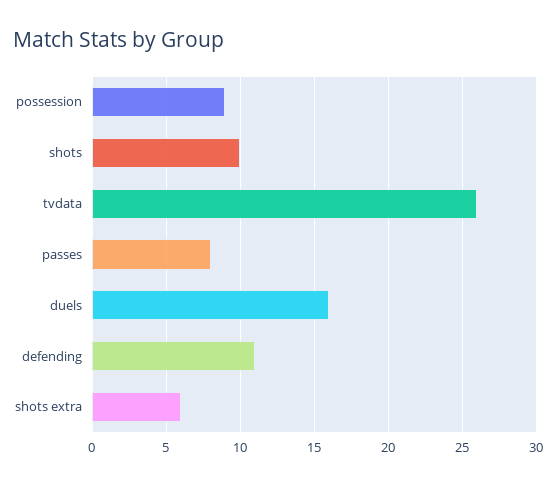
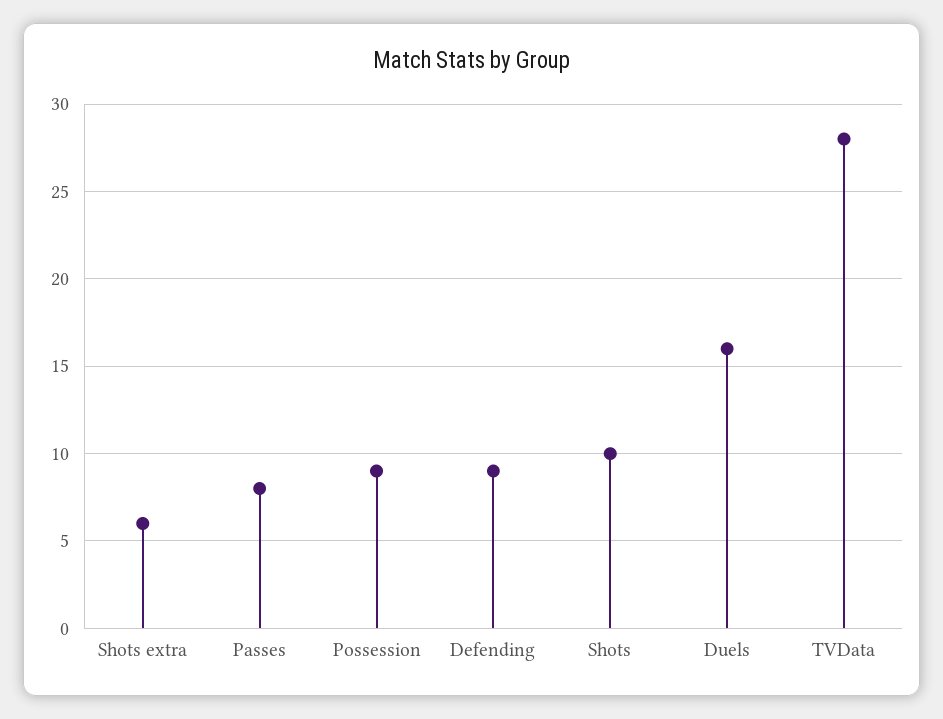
  {
    "possession": 9,
    "shots": 10,
-   "tvdata": 26,
+   "tvdata": 28,
    "passes": 8,
    "duels": 16,
-   "defending": 11,
+   "defending": 9,
    "shots extra": 6
  }

